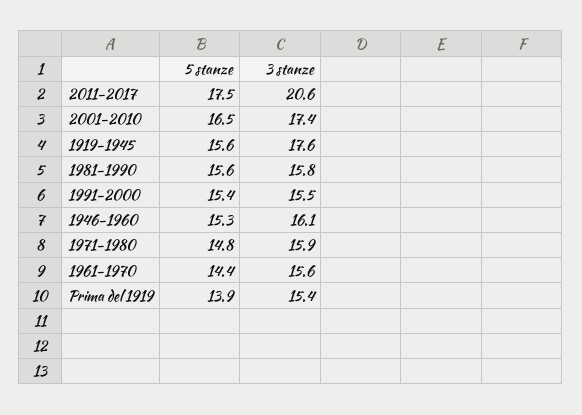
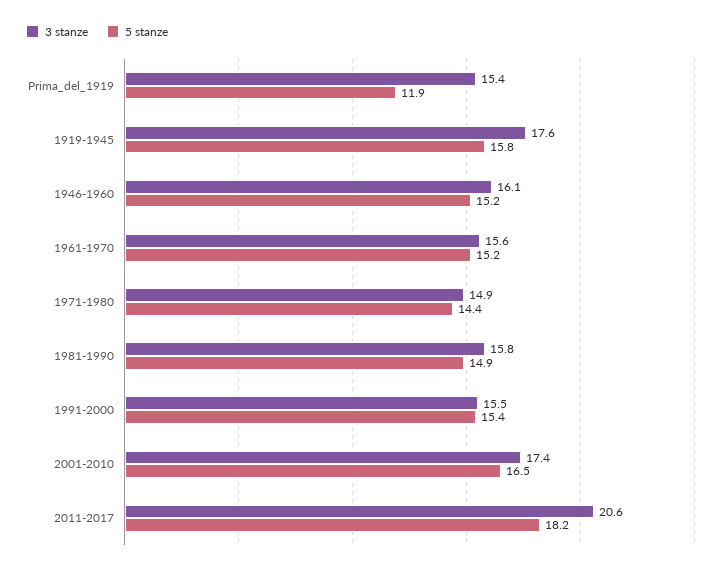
  {
    "5 stanze": {
-     "2011-2017": 17.5,
+     "2011-2017": 18.2,
      "2001-2010": 16.5,
-     "1919-1945": 15.6,
+     "1919-1945": 15.8,
-     "1981-1990": 15.6,
+     "1981-1990": 14.9,
      "1991-2000": 15.4,
-     "1946-1960": 15.3,
+     "1946-1960": 15.2,
-     "1971-1980": 14.8,
+     "1971-1980": 14.4,
-     "1961-1970": 14.4,
+     "1961-1970": 15.2,
-     "Prima del 1919": 13.9
+     "Prima del 1919": 11.9
    },
    "3 stanze": {
      "2011-2017": 20.6,
      "2001-2010": 17.4,
      "1919-1945": 17.6,
      "1981-1990": 15.8,
      "1991-2000": 15.5,
      "1946-1960": 16.1,
-     "1971-1980": 15.9,
+     "1971-1980": 14.9,
      "1961-1970": 15.6,
      "Prima del 1919": 15.4
    }
  }

